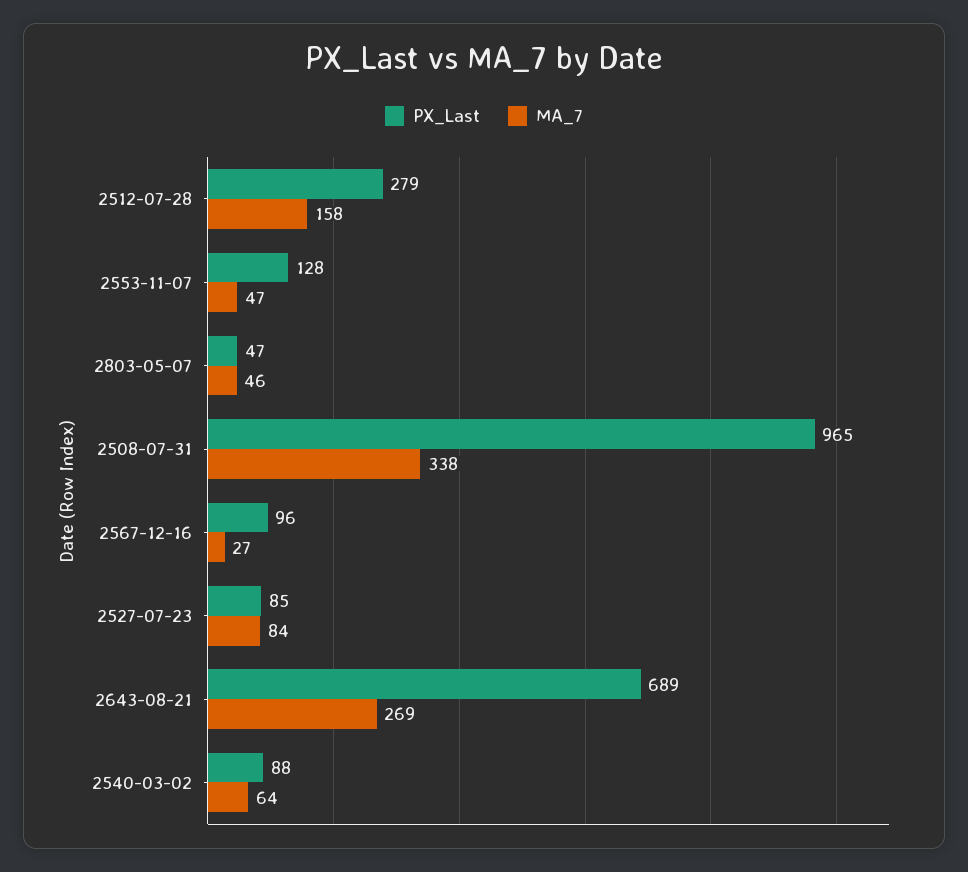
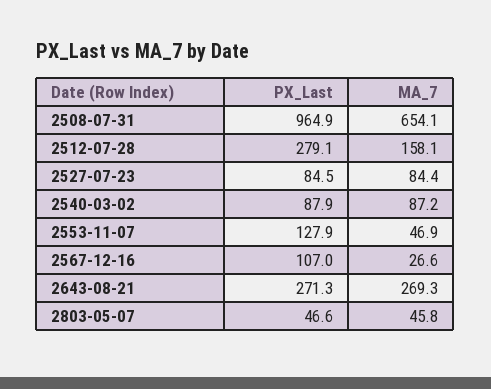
  {
    "PX_Last": {
      "2512-07-28": 279.1,
      "2553-11-07": 127.9,
      "2803-05-07": 46.6,
      "2508-07-31": 964.9,
-     "2567-12-16": 96,
+     "2567-12-16": 107,
      "2527-07-23": 84.5,
-     "2643-08-21": 689,
+     "2643-08-21": 271.3,
      "2540-03-02": 87.9
    },
    "MA_7": {
      "2512-07-28": 158.1,
      "2553-11-07": 46.9,
      "2803-05-07": 45.8,
-     "2508-07-31": 338,
+     "2508-07-31": 654.1,
      "2567-12-16": 26.6,
      "2527-07-23": 84.4,
      "2643-08-21": 269.3,
-     "2540-03-02": 64
+     "2540-03-02": 87.2
    }
  }

